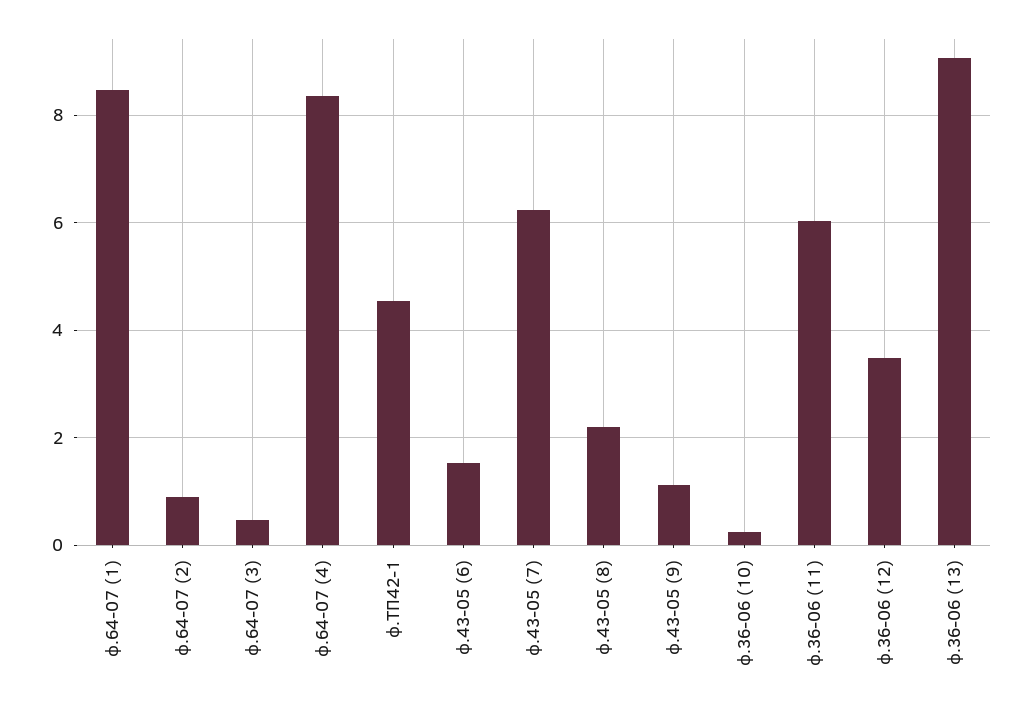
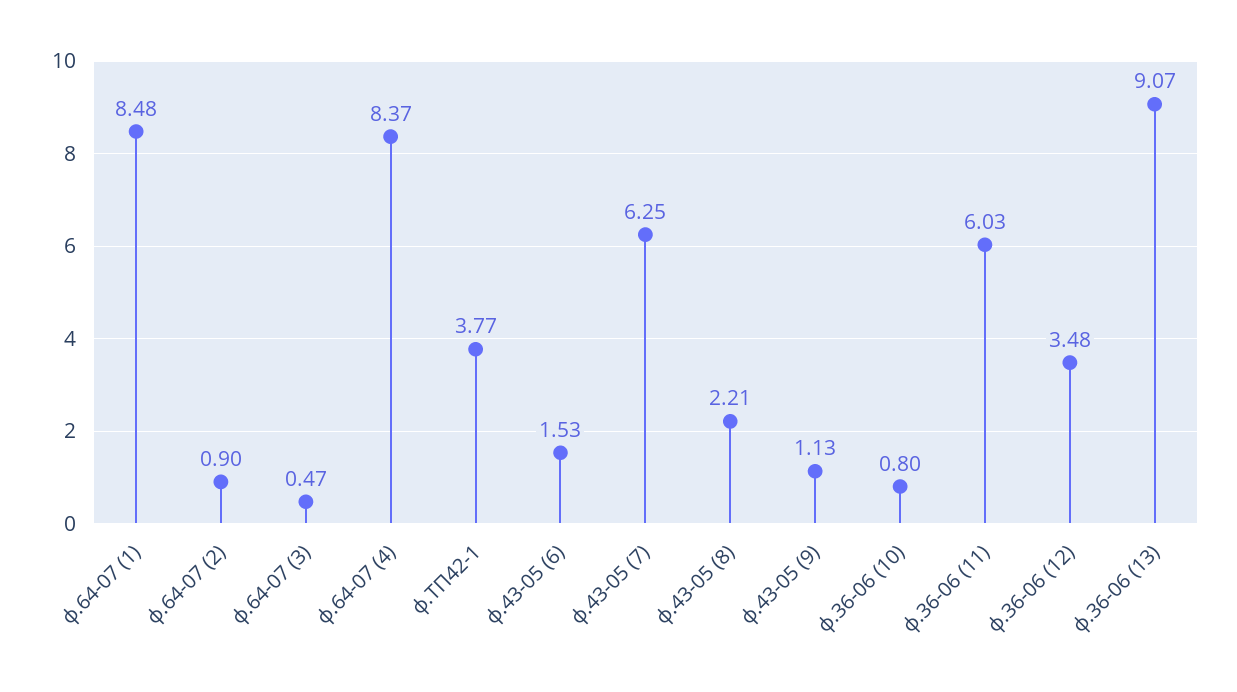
  {
    "ф.64-07 (1)": 8.48,
    "ф.64-07 (2)": 0.9,
    "ф.64-07 (3)": 0.47,
    "ф.64-07 (4)": 8.37,
-   "ф.ТП42-1": 4.6,
+   "ф.ТП42-1": 3.77,
    "ф.43-05 (6)": 1.53,
    "ф.43-05 (7)": 6.25,
    "ф.43-05 (8)": 2.21,
    "ф.43-05 (9)": 1.13,
-   "ф.36-06 (10)": 0.2,
+   "ф.36-06 (10)": 0.8,
    "ф.36-06 (11)": 6.03,
    "ф.36-06 (12)": 3.48,
    "ф.36-06 (13)": 9.07
  }

